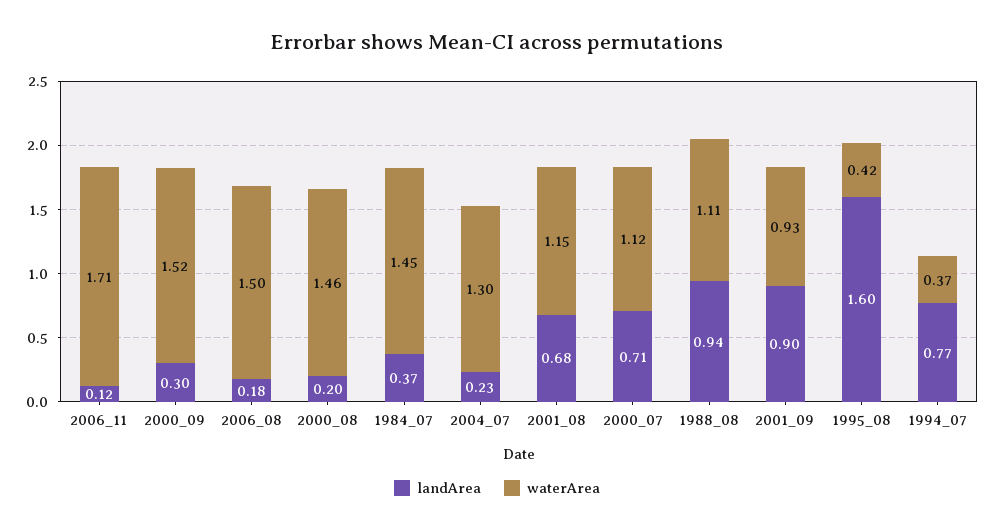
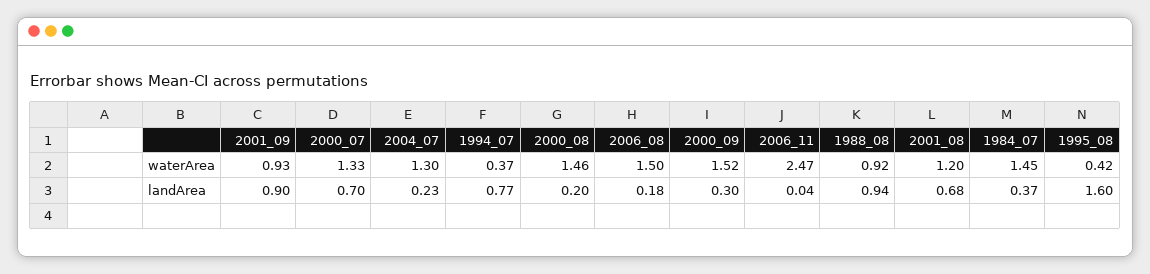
  {
    "landArea": {
-     "2006_11": 0.12,
+     "2006_11": 0.04,
      "2000_09": 0.3,
      "2006_08": 0.18,
      "2000_08": 0.2,
      "1984_07": 0.37,
      "2004_07": 0.23,
      "2001_08": 0.68,
-     "2000_07": 0.71,
+     "2000_07": 0.7,
      "1988_08": 0.94,
      "2001_09": 0.9,
      "1995_08": 1.6,
      "1994_07": 0.77
    },
    "waterArea": {
-     "2006_11": 1.71,
+     "2006_11": 2.47,
      "2000_09": 1.52,
      "2006_08": 1.5,
      "2000_08": 1.46,
      "1984_07": 1.45,
      "2004_07": 1.3,
-     "2001_08": 1.15,
+     "2001_08": 1.2,
-     "2000_07": 1.12,
+     "2000_07": 1.33,
-     "1988_08": 1.11,
+     "1988_08": 0.92,
      "2001_09": 0.93,
      "1995_08": 0.42,
      "1994_07": 0.37
    }
  }

